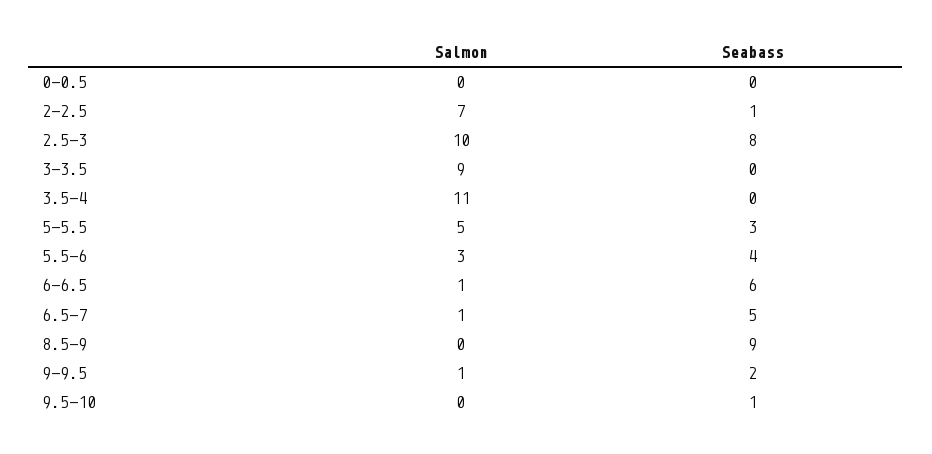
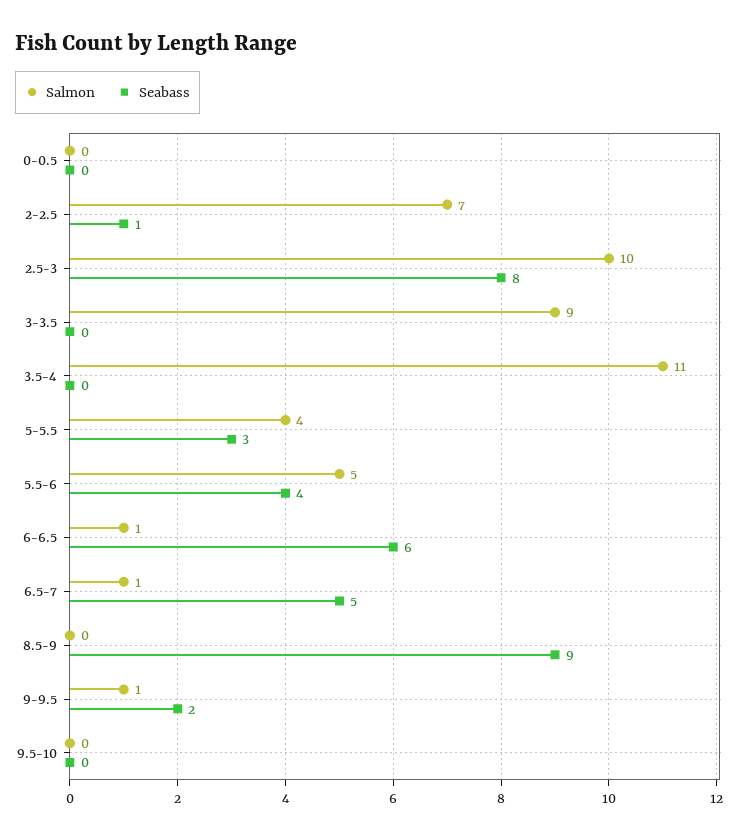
  {
    "Salmon": {
      "0-0.5": 0,
      "2-2.5": 7,
      "2.5-3": 10,
      "3-3.5": 9,
      "3.5-4": 11,
-     "5-5.5": 5,
+     "5-5.5": 4,
-     "5.5-6": 3,
+     "5.5-6": 5,
      "6-6.5": 1,
      "6.5-7": 1,
      "8.5-9": 0,
      "9-9.5": 1,
      "9.5-10": 0
    },
    "Seabass": {
      "0-0.5": 0,
      "2-2.5": 1,
      "2.5-3": 8,
      "3-3.5": 0,
      "3.5-4": 0,
      "5-5.5": 3,
      "5.5-6": 4,
      "6-6.5": 6,
      "6.5-7": 5,
      "8.5-9": 9,
      "9-9.5": 2,
-     "9.5-10": 1
+     "9.5-10": 0
    }
  }

